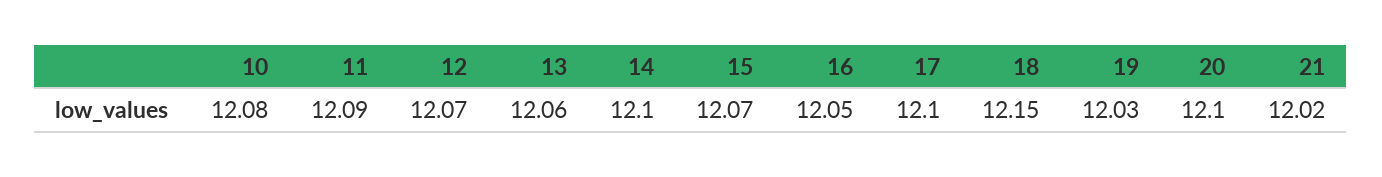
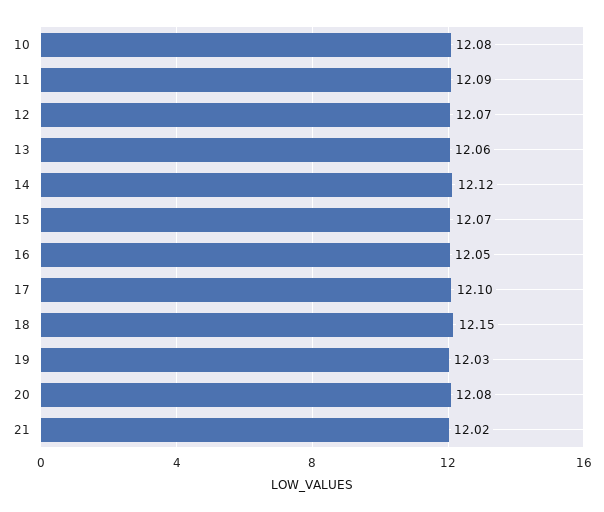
  {
    "10": 12.08,
    "11": 12.09,
    "12": 12.07,
    "13": 12.06,
-   "14": 12.1,
+   "14": 12.12,
    "15": 12.07,
    "16": 12.05,
    "17": 12.1,
    "18": 12.15,
    "19": 12.03,
-   "20": 12.1,
+   "20": 12.08,
    "21": 12.02
  }

